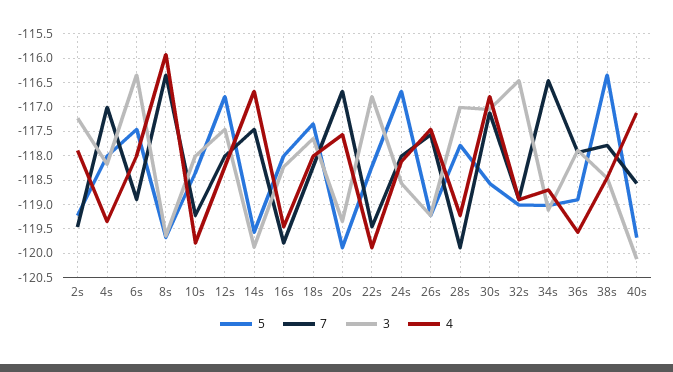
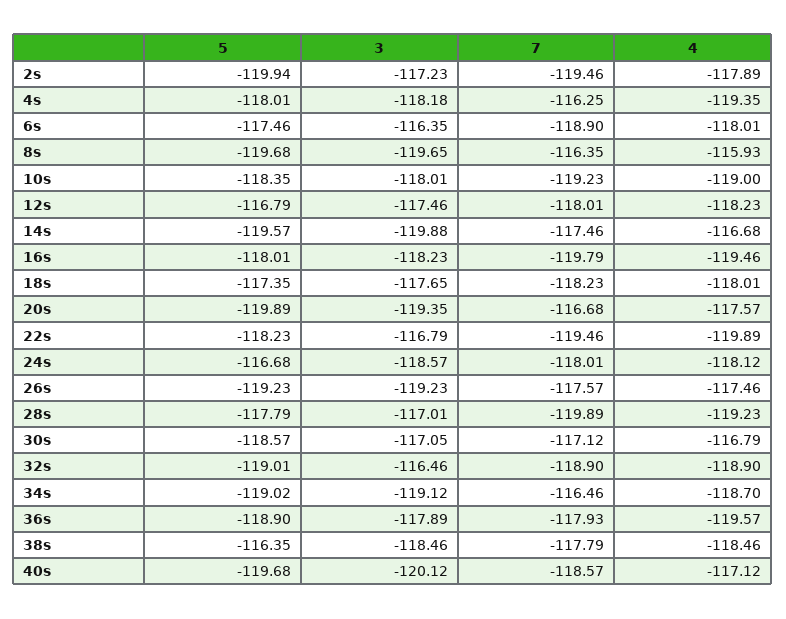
  {
    "5": {
-     "2s": -119.25,
+     "2s": -119.94,
      "4s": -118.01,
      "6s": -117.46,
      "8s": -119.68,
      "10s": -118.35,
      "12s": -116.79,
      "14s": -119.57,
      "16s": -118.01,
      "18s": -117.35,
      "20s": -119.89,
      "22s": -118.23,
      "24s": -116.68,
      "26s": -119.23,
      "28s": -117.79,
      "30s": -118.57,
      "32s": -119.01,
      "34s": -119.02,
      "36s": -118.9,
      "38s": -116.35,
      "40s": -119.68
    },
    "7": {
      "2s": -119.46,
-     "4s": -117,
+     "4s": -116.25,
      "6s": -118.9,
      "8s": -116.35,
      "10s": -119.23,
      "12s": -118.01,
      "14s": -117.46,
      "16s": -119.79,
      "18s": -118.23,
      "20s": -116.68,
      "22s": -119.46,
      "24s": -118.01,
      "26s": -117.57,
      "28s": -119.89,
      "30s": -117.12,
      "32s": -118.9,
      "34s": -116.46,
      "36s": -117.93,
      "38s": -117.79,
      "40s": -118.57
    },
    "3": {
      "2s": -117.23,
      "4s": -118.18,
      "6s": -116.35,
      "8s": -119.65,
      "10s": -118.01,
      "12s": -117.46,
      "14s": -119.88,
      "16s": -118.23,
      "18s": -117.65,
      "20s": -119.35,
      "22s": -116.79,
      "24s": -118.57,
      "26s": -119.23,
      "28s": -117.01,
      "30s": -117.05,
      "32s": -116.46,
      "34s": -119.12,
      "36s": -117.89,
      "38s": -118.46,
      "40s": -120.12
    },
    "4": {
      "2s": -117.89,
      "4s": -119.35,
      "6s": -118.01,
      "8s": -115.93,
-     "10s": -119.75,
+     "10s": -119,
      "12s": -118.23,
      "14s": -116.68,
      "16s": -119.46,
      "18s": -118.01,
      "20s": -117.57,
      "22s": -119.89,
      "24s": -118.12,
      "26s": -117.46,
      "28s": -119.23,
      "30s": -116.79,
      "32s": -118.9,
      "34s": -118.7,
      "36s": -119.57,
      "38s": -118.46,
      "40s": -117.12
    }
  }

